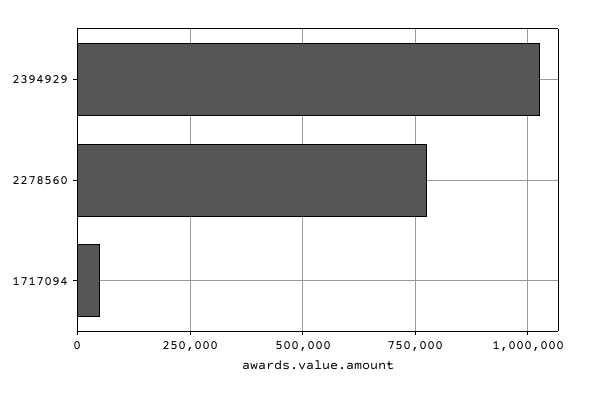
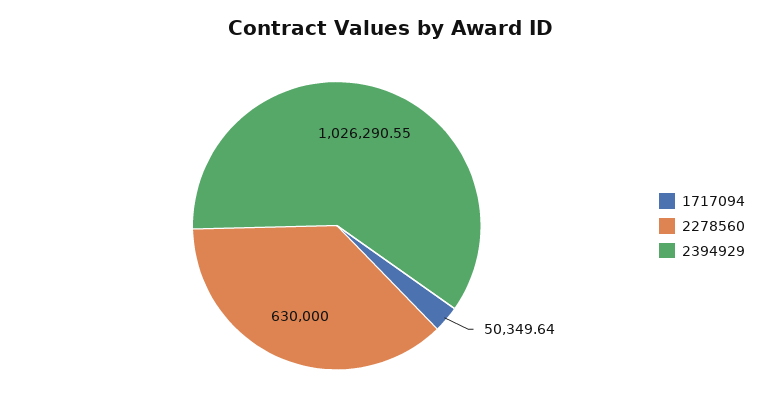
  {
    "2394929": 1026290.55,
-   "2278560": 775000,
+   "2278560": 630000,
    "1717094": 50349.64
  }

